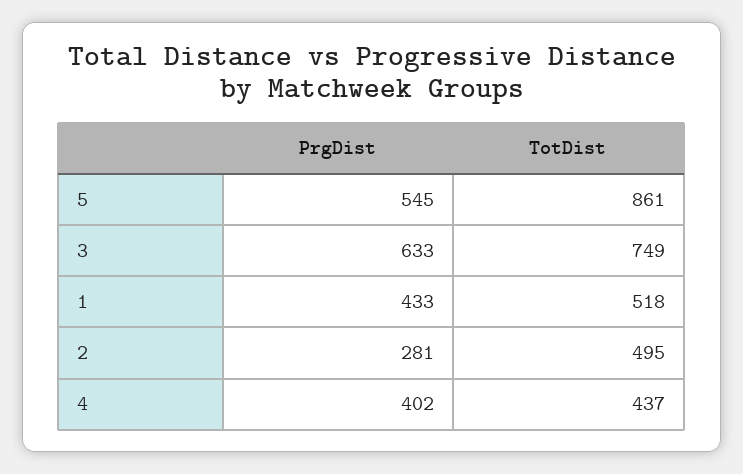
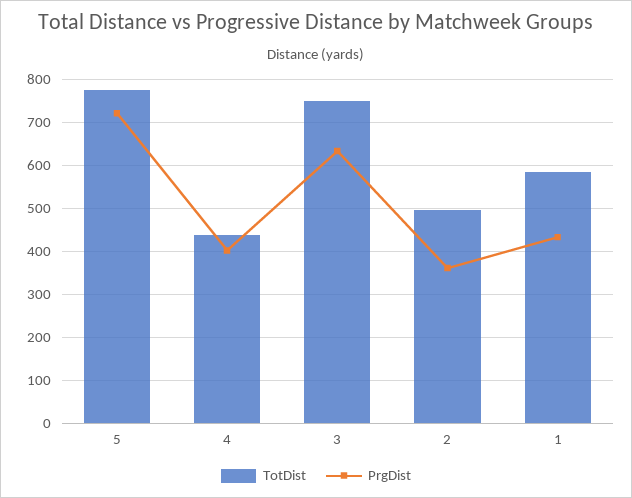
  {
    "PrgDist": {
-     "5": 545,
+     "5": 720,
      "3": 633,
      "1": 433,
-     "2": 281,
+     "2": 360,
      "4": 402
    },
    "TotDist": {
-     "5": 861,
+     "5": 780,
      "3": 749,
-     "1": 518,
+     "1": 580,
      "2": 495,
      "4": 437
    }
  }

